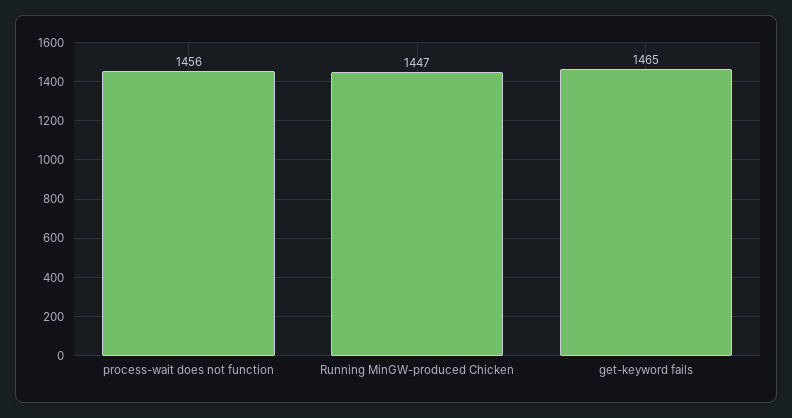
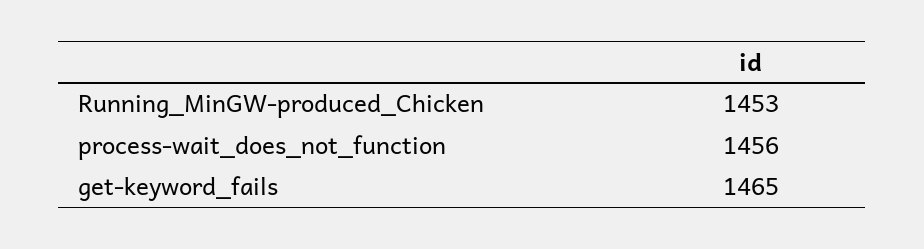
  {
    "process-wait does not function": 1456,
-   "Running MinGW-produced Chicken": 1447,
+   "Running MinGW-produced Chicken": 1453,
    "get-keyword fails": 1465
  }

